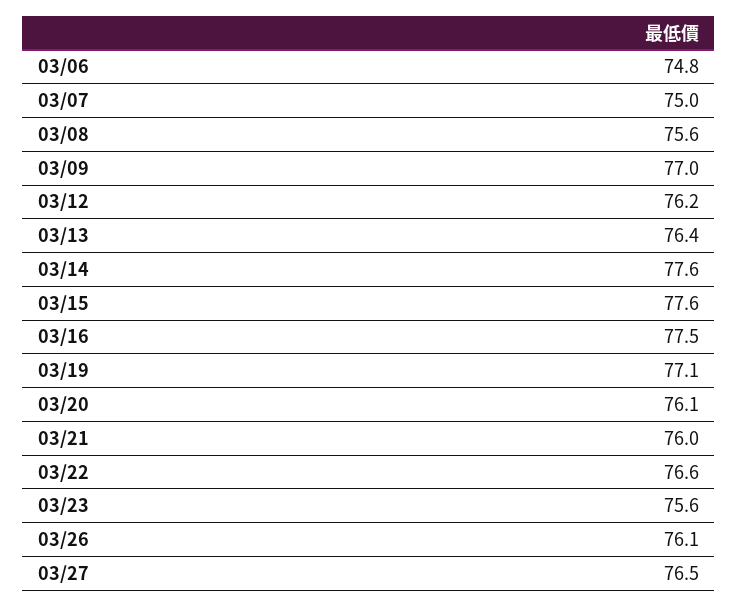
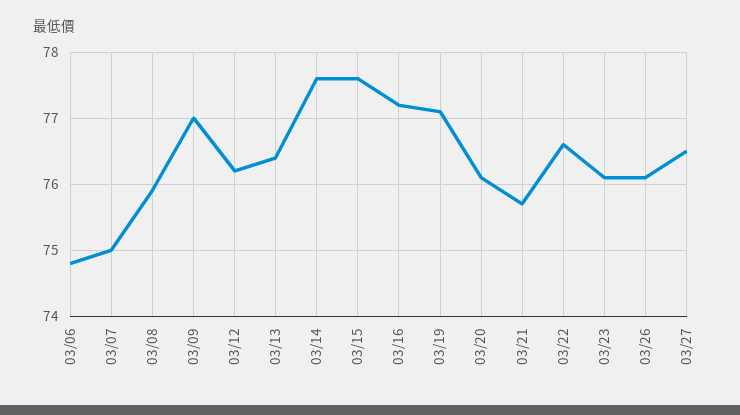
  {
    "03/06": 74.8,
    "03/07": 75,
-   "03/08": 75.6,
+   "03/08": 75.9,
    "03/09": 77,
    "03/12": 76.2,
    "03/13": 76.4,
    "03/14": 77.6,
    "03/15": 77.6,
-   "03/16": 77.5,
+   "03/16": 77.2,
    "03/19": 77.1,
    "03/20": 76.1,
-   "03/21": 76,
+   "03/21": 75.7,
    "03/22": 76.6,
-   "03/23": 75.6,
+   "03/23": 76.1,
    "03/26": 76.1,
    "03/27": 76.5
  }

